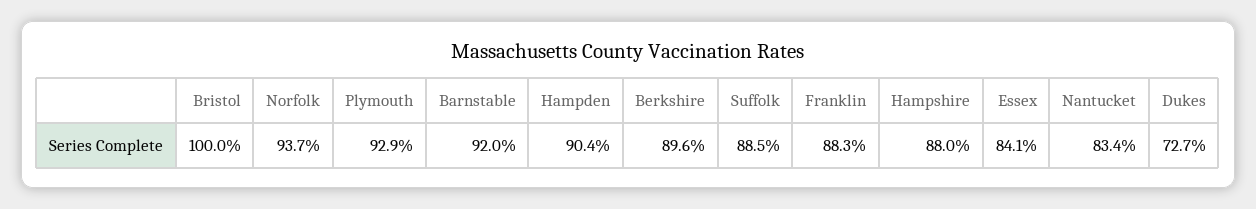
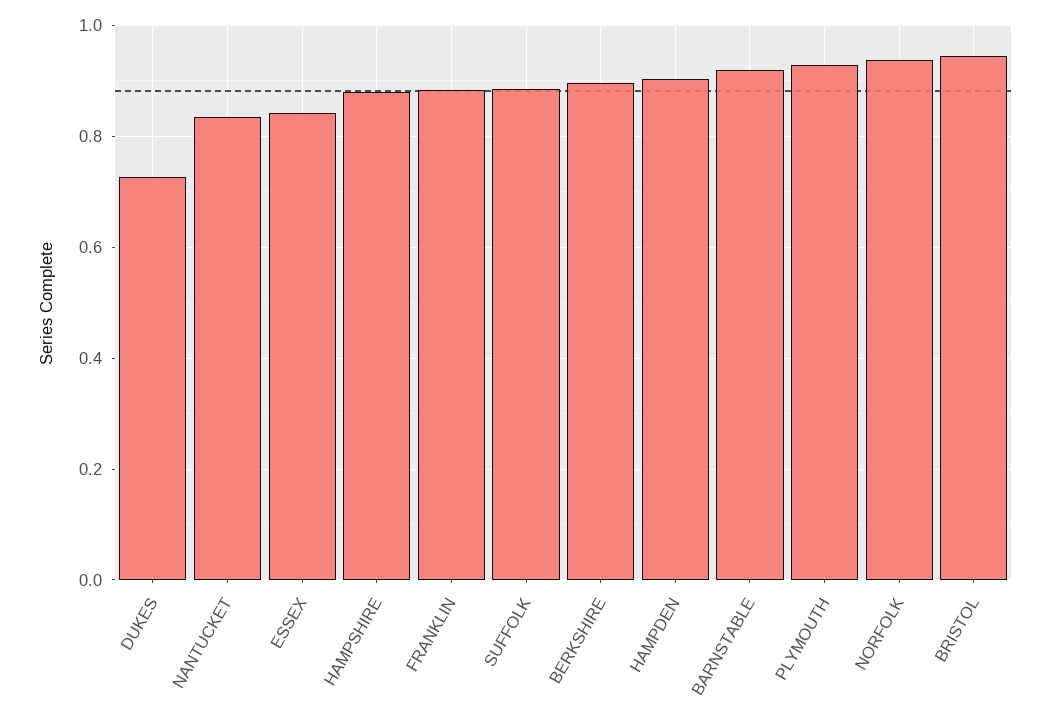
  {
-   "Bristol": 1,
+   "Bristol": 0.94,
    "Norfolk": 0.937,
    "Plymouth": 0.929,
    "Barnstable": 0.92,
    "Hampden": 0.904,
    "Berkshire": 0.896,
    "Suffolk": 0.885,
    "Franklin": 0.883,
    "Hampshire": 0.88,
    "Essex": 0.841,
    "Nantucket": 0.834,
    "Dukes": 0.727
  }

